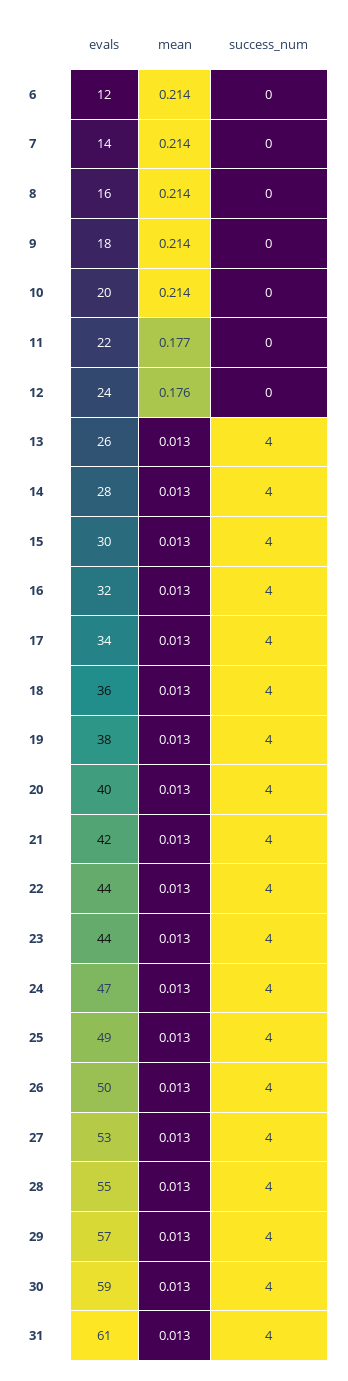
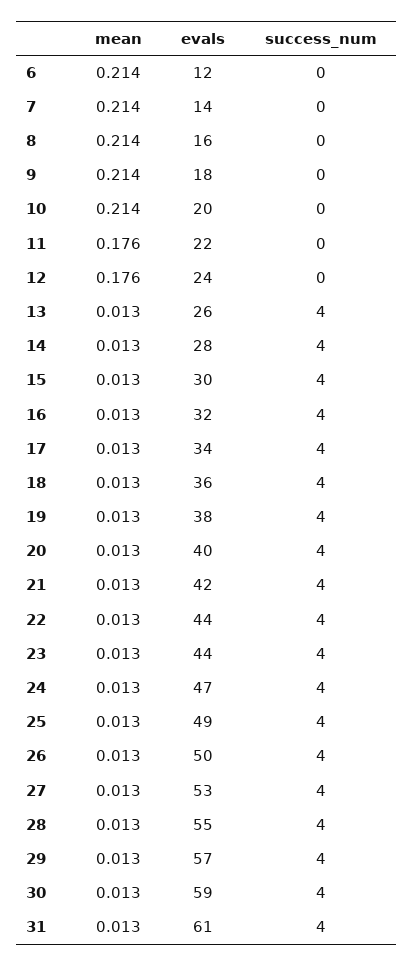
  {
    "evals": {
      "6": 12,
      "7": 14,
      "8": 16,
      "9": 18,
      "10": 20,
      "11": 22,
      "12": 24,
      "13": 26,
      "14": 28,
      "15": 30,
      "16": 32,
      "17": 34,
      "18": 36,
      "19": 38,
      "20": 40,
      "21": 42,
      "22": 44,
      "23": 44,
      "24": 47,
      "25": 49,
      "26": 50,
      "27": 53,
      "28": 55,
      "29": 57,
      "30": 59,
      "31": 61
    },
    "mean": {
      "6": 0.214,
      "7": 0.214,
      "8": 0.214,
      "9": 0.214,
      "10": 0.214,
-     "11": 0.177,
+     "11": 0.176,
      "12": 0.176,
      "13": 0.013,
      "14": 0.013,
      "15": 0.013,
      "16": 0.013,
      "17": 0.013,
      "18": 0.013,
      "19": 0.013,
      "20": 0.013,
      "21": 0.013,
      "22": 0.013,
      "23": 0.013,
      "24": 0.013,
      "25": 0.013,
      "26": 0.013,
      "27": 0.013,
      "28": 0.013,
      "29": 0.013,
      "30": 0.013,
      "31": 0.013
    },
    "success_num": {
      "6": 0,
      "7": 0,
      "8": 0,
      "9": 0,
      "10": 0,
      "11": 0,
      "12": 0,
      "13": 4,
      "14": 4,
      "15": 4,
      "16": 4,
      "17": 4,
      "18": 4,
      "19": 4,
      "20": 4,
      "21": 4,
      "22": 4,
      "23": 4,
      "24": 4,
      "25": 4,
      "26": 4,
      "27": 4,
      "28": 4,
      "29": 4,
      "30": 4,
      "31": 4
    }
  }

